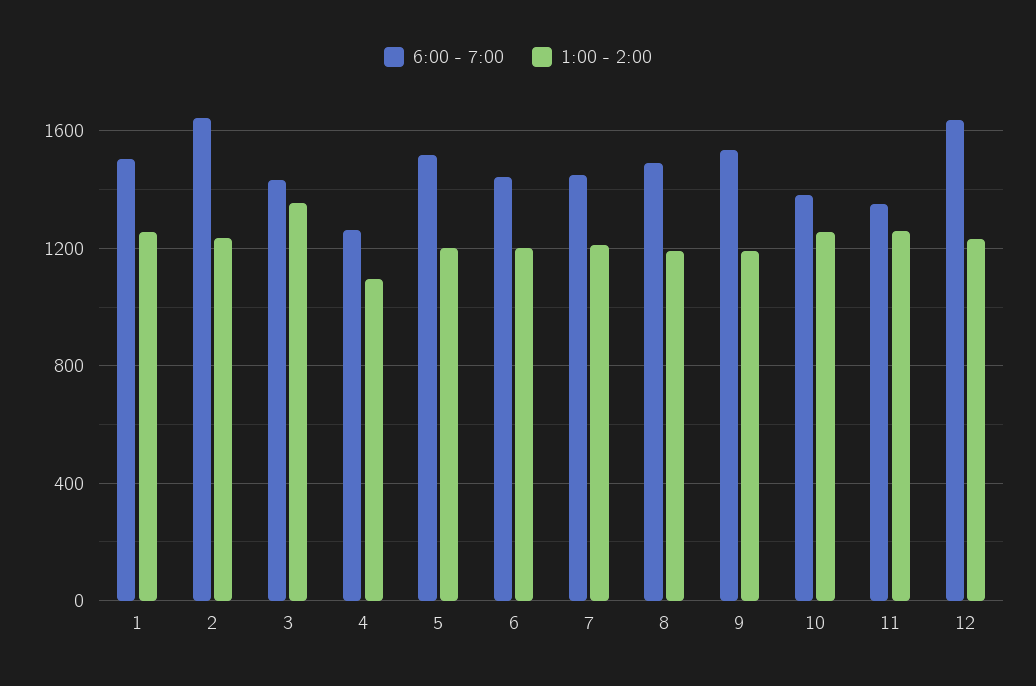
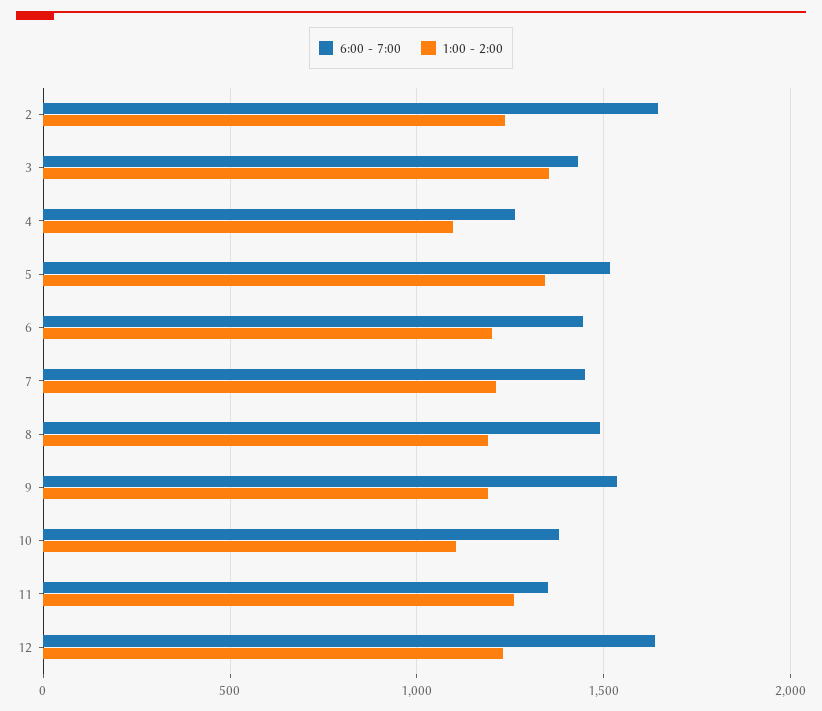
  {
    "6:00 - 7:00": {
-     "1": 1500,
      "2": 1650,
      "3": 1450,
      "4": 1250,
      "5": 1500,
      "6": 1450,
      "7": 1450,
      "8": 1500,
      "9": 1550,
      "10": 1400,
      "11": 1350,
      "12": 1650
    },
    "1:00 - 2:00": {
-     "1": 1250,
      "2": 1250,
      "3": 1350,
      "4": 1100,
-     "5": 1200,
+     "5": 1350,
      "6": 1200,
      "7": 1200,
      "8": 1200,
      "9": 1200,
-     "10": 1250,
+     "10": 1100,
      "11": 1250,
      "12": 1250
    }
  }

